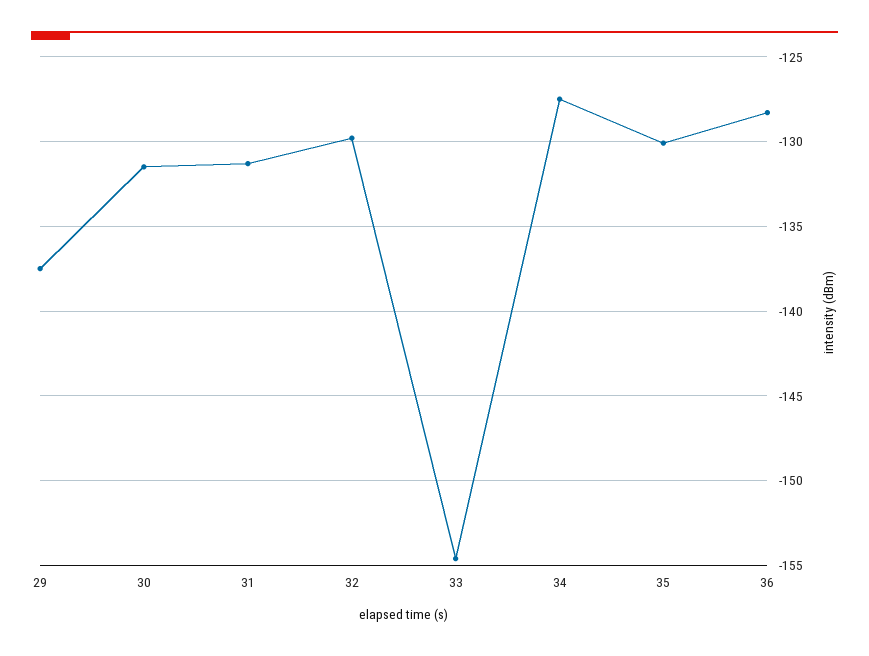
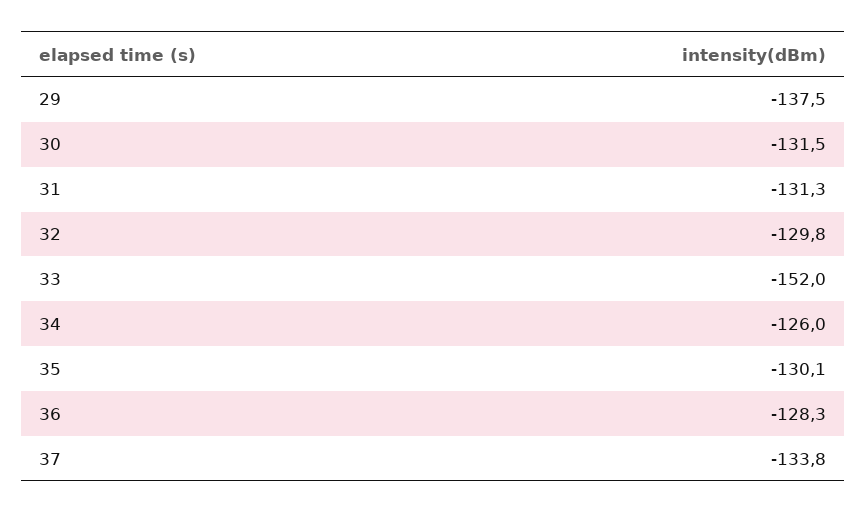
  {
    "29": -137.5,
    "30": -131.5,
    "31": -131.3,
    "32": -129.8,
-   "33": -154.5,
+   "33": -152,
-   "34": -127.5,
+   "34": -126,
    "35": -130.1,
-   "36": -128.3
+   "36": -128.3,
+   "37": -133.8
  }

